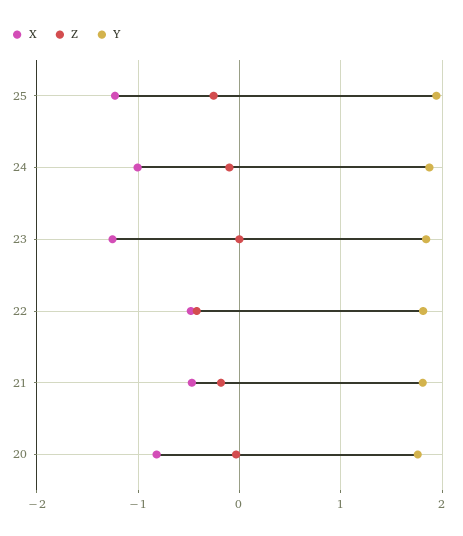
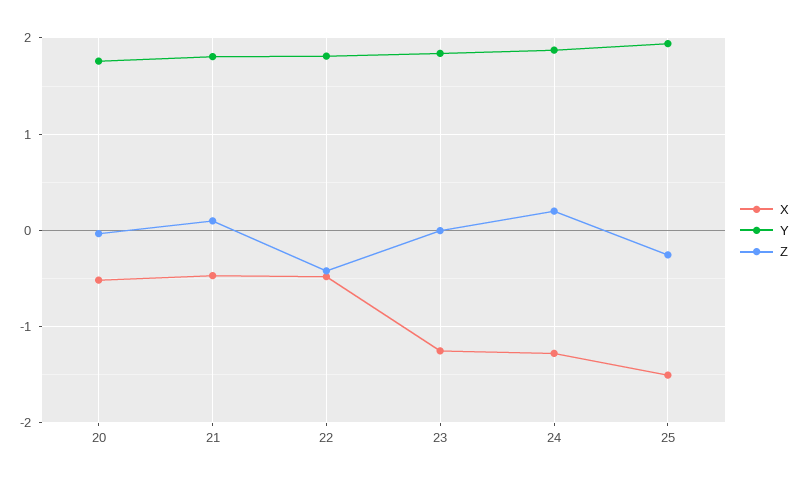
  {
    "X": {
-     "25": -1.2,
+     "25": -1.5,
-     "24": -1,
+     "24": -1.3,
      "23": -1.3,
      "22": -0.5,
      "21": -0.5,
-     "20": -0.8
+     "20": -0.5
    },
    "Z": {
      "25": -0.3,
-     "24": -0.1,
+     "24": 0.2,
      "23": 0,
      "22": -0.4,
-     "21": -0.2,
+     "21": 0.1,
      "20": 0
    },
    "Y": {
      "25": 1.9,
      "24": 1.9,
      "23": 1.8,
      "22": 1.8,
      "21": 1.8,
      "20": 1.8
    }
  }

